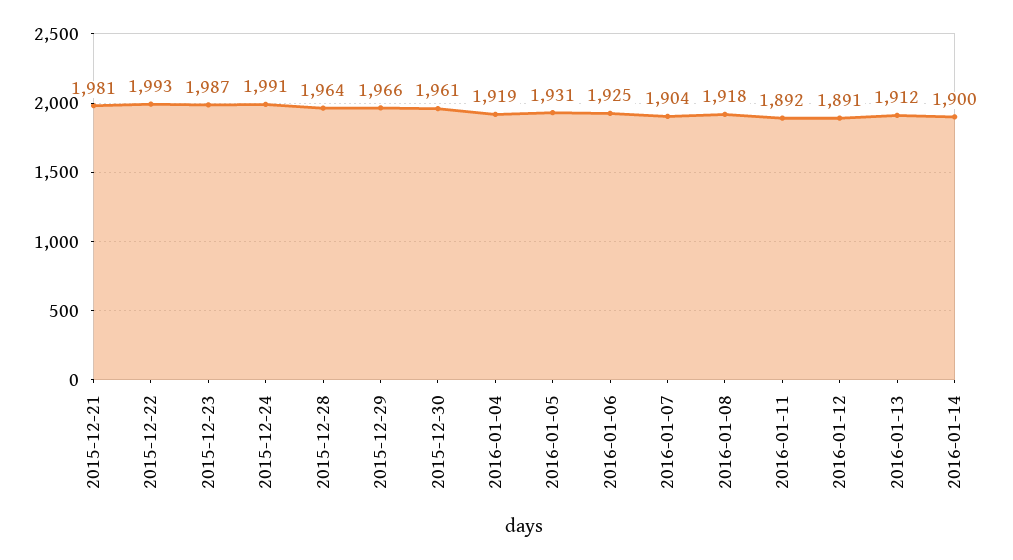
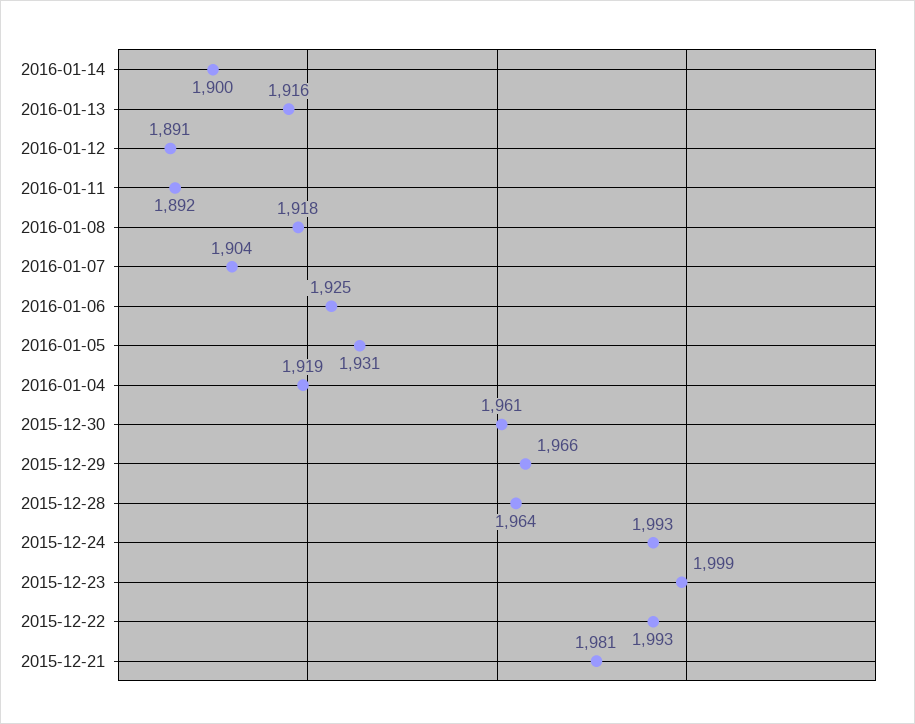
  {
    "2015-12-21": 1981,
    "2015-12-22": 1993,
-   "2015-12-23": 1987,
+   "2015-12-23": 1999,
-   "2015-12-24": 1991,
+   "2015-12-24": 1993,
    "2015-12-28": 1964,
    "2015-12-29": 1966,
    "2015-12-30": 1961,
    "2016-01-04": 1919,
    "2016-01-05": 1931,
    "2016-01-06": 1925,
    "2016-01-07": 1904,
    "2016-01-08": 1918,
    "2016-01-11": 1892,
    "2016-01-12": 1891,
-   "2016-01-13": 1912,
+   "2016-01-13": 1916,
    "2016-01-14": 1900
  }

